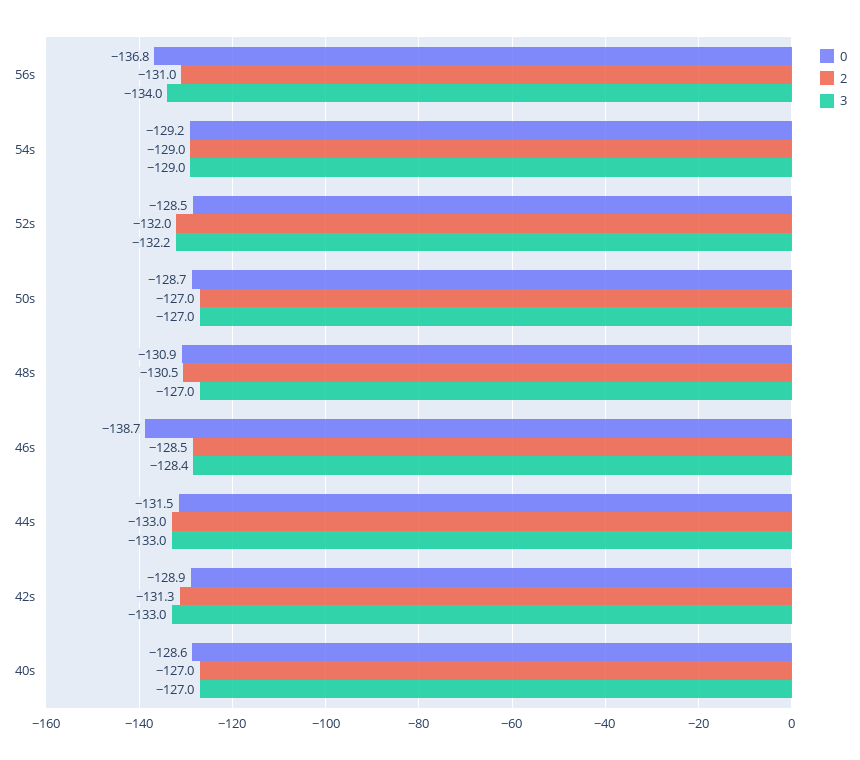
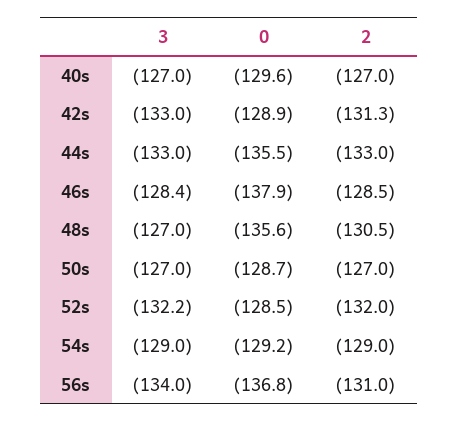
  {
    "0": {
      "56s": -136.8,
      "54s": -129.2,
      "52s": -128.5,
      "50s": -128.7,
-     "48s": -130.9,
+     "48s": -135.6,
-     "46s": -138.7,
+     "46s": -137.9,
-     "44s": -131.5,
+     "44s": -135.5,
      "42s": -128.9,
-     "40s": -128.6
+     "40s": -129.6
    },
    "2": {
      "56s": -131,
      "54s": -129,
      "52s": -132,
      "50s": -127,
      "48s": -130.5,
      "46s": -128.5,
      "44s": -133,
      "42s": -131.3,
      "40s": -127
    },
    "3": {
      "56s": -134,
      "54s": -129,
      "52s": -132.2,
      "50s": -127,
      "48s": -127,
      "46s": -128.4,
      "44s": -133,
      "42s": -133,
      "40s": -127
    }
  }

